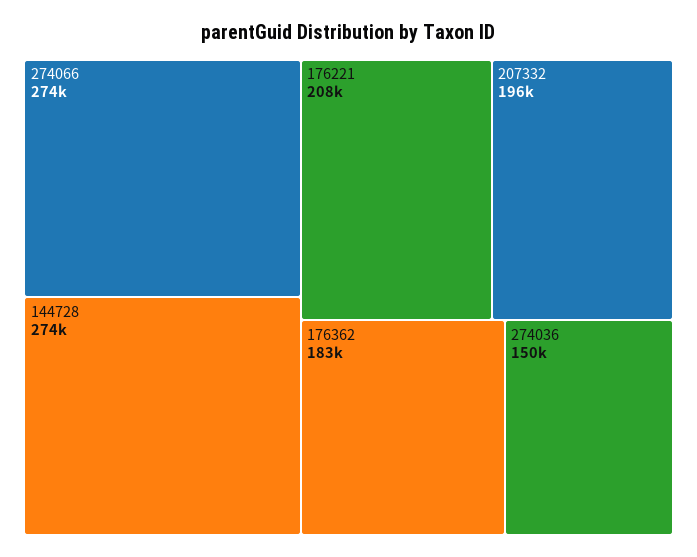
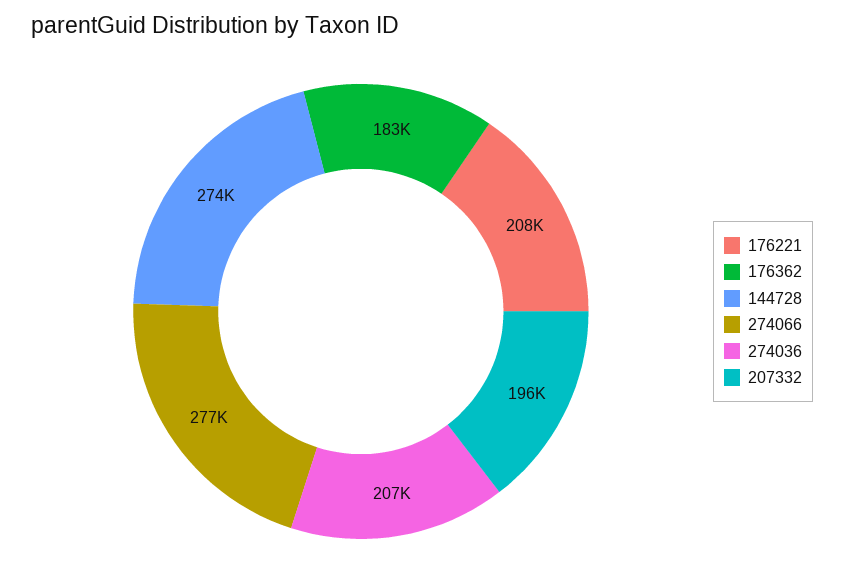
  {
-   "274066": 274000,
+   "274066": 277000,
    "144728": 274000,
    "176221": 208000,
    "207332": 196000,
    "176362": 183000,
-   "274036": 150000
+   "274036": 207000
  }

